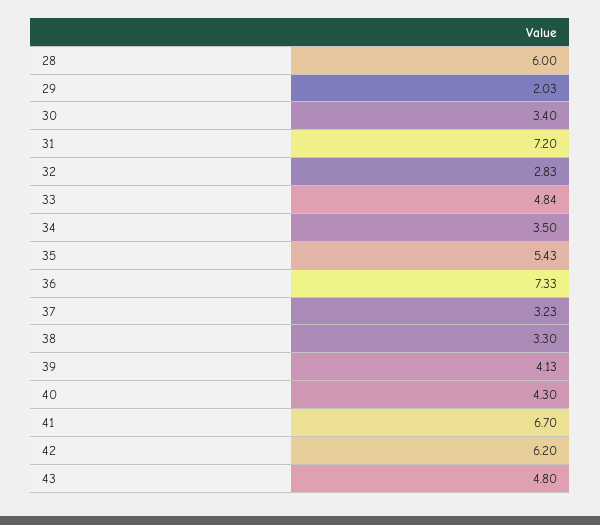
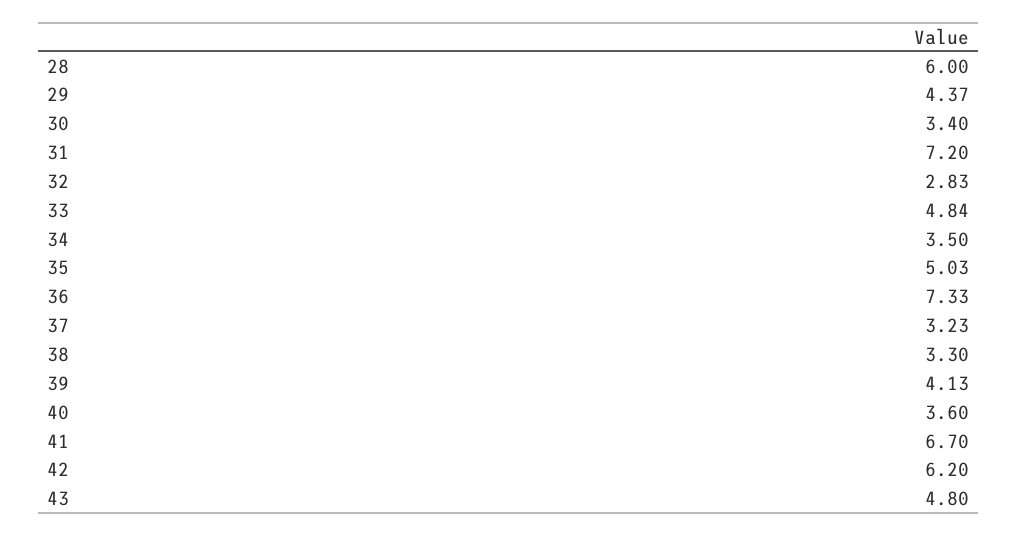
  {
    "28": 6,
-   "29": 2.03,
+   "29": 4.37,
    "30": 3.4,
    "31": 7.2,
    "32": 2.83,
    "33": 4.84,
    "34": 3.5,
-   "35": 5.43,
+   "35": 5.03,
    "36": 7.33,
    "37": 3.23,
    "38": 3.3,
    "39": 4.13,
-   "40": 4.3,
+   "40": 3.6,
    "41": 6.7,
    "42": 6.2,
    "43": 4.8
  }

